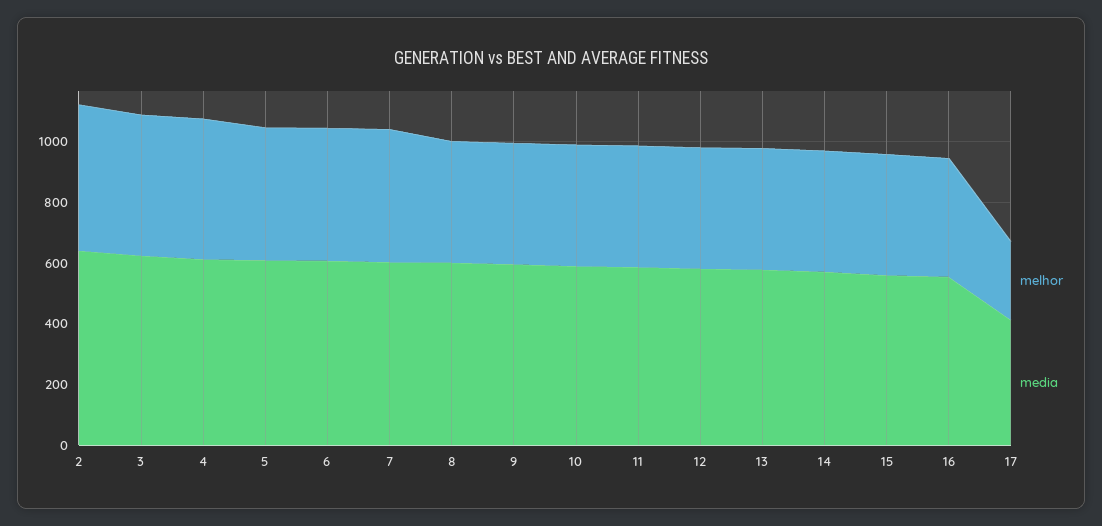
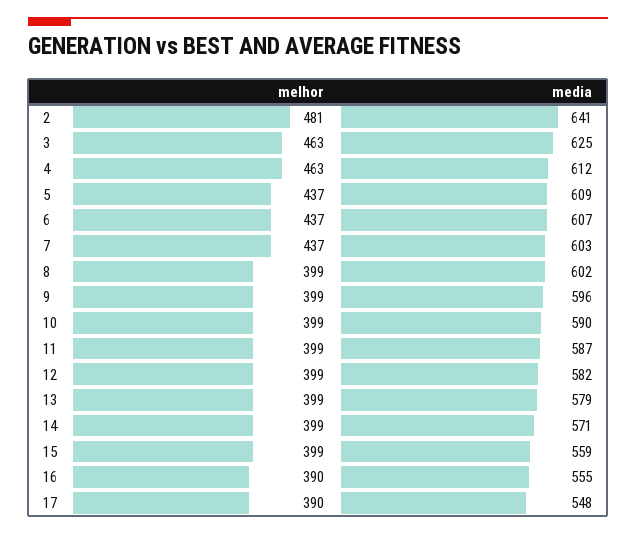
  {
    "melhor": {
      "2": 481,
      "3": 463,
      "4": 463,
      "5": 437,
      "6": 437,
      "7": 437,
      "8": 399,
      "9": 399,
      "10": 399,
      "11": 399,
      "12": 399,
      "13": 399,
      "14": 399,
      "15": 399,
      "16": 390,
-     "17": 250
+     "17": 390
    },
    "media": {
      "2": 641,
      "3": 625,
      "4": 612,
      "5": 609,
      "6": 607,
      "7": 603,
      "8": 602,
      "9": 596,
      "10": 590,
      "11": 587,
      "12": 582,
      "13": 579,
      "14": 571,
      "15": 559,
      "16": 555,
-     "17": 400
+     "17": 548
    }
  }

